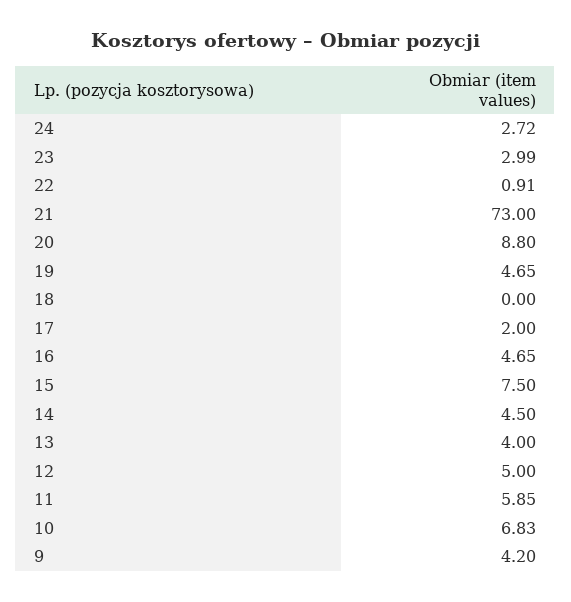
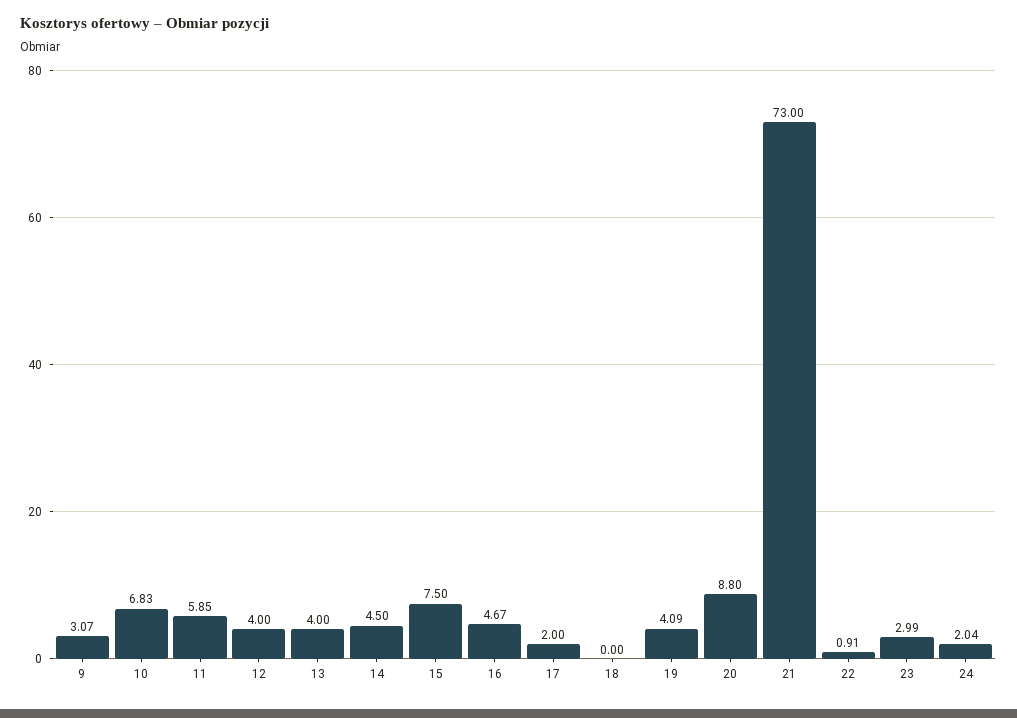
  {
-   "24": 2.72,
+   "24": 2.04,
    "23": 2.99,
    "22": 0.91,
    "21": 73,
    "20": 8.8,
-   "19": 4.65,
+   "19": 4.09,
    "18": 0,
    "17": 2,
-   "16": 4.65,
+   "16": 4.67,
    "15": 7.5,
    "14": 4.5,
    "13": 4,
-   "12": 5,
+   "12": 4,
    "11": 5.85,
    "10": 6.83,
-   "9": 4.2
+   "9": 3.07
  }

